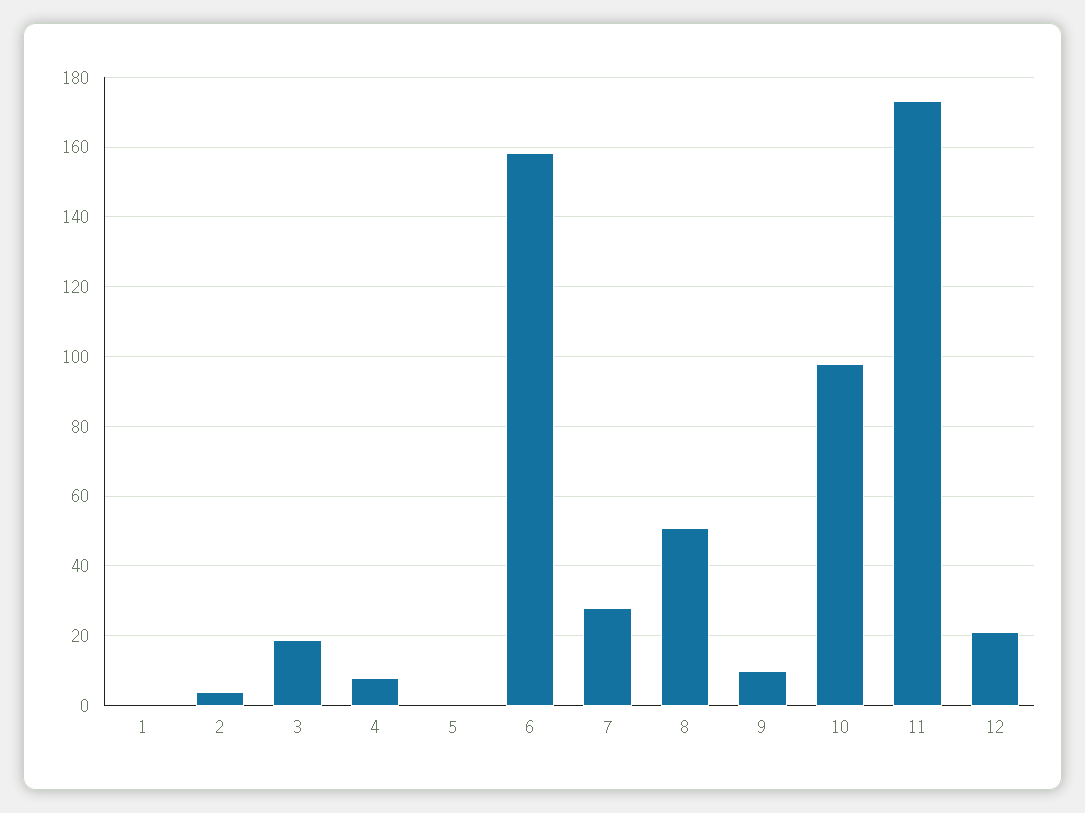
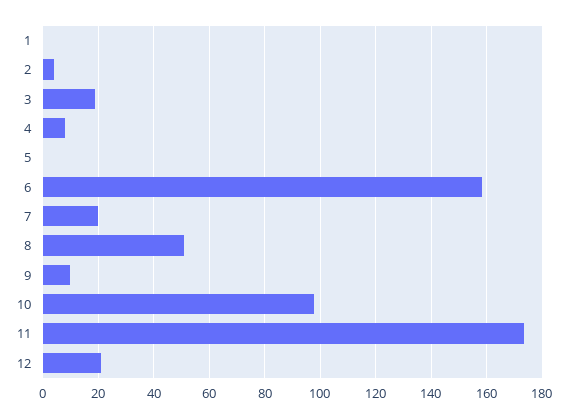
  {
    "1": 0,
    "2": 4,
    "3": 18,
    "4": 8,
    "5": 0,
    "6": 158,
-   "7": 28,
+   "7": 20,
    "8": 52,
    "9": 10,
    "10": 98,
    "11": 174,
    "12": 22
  }

